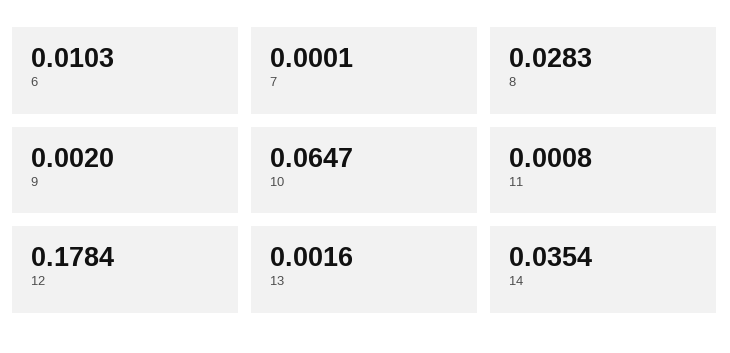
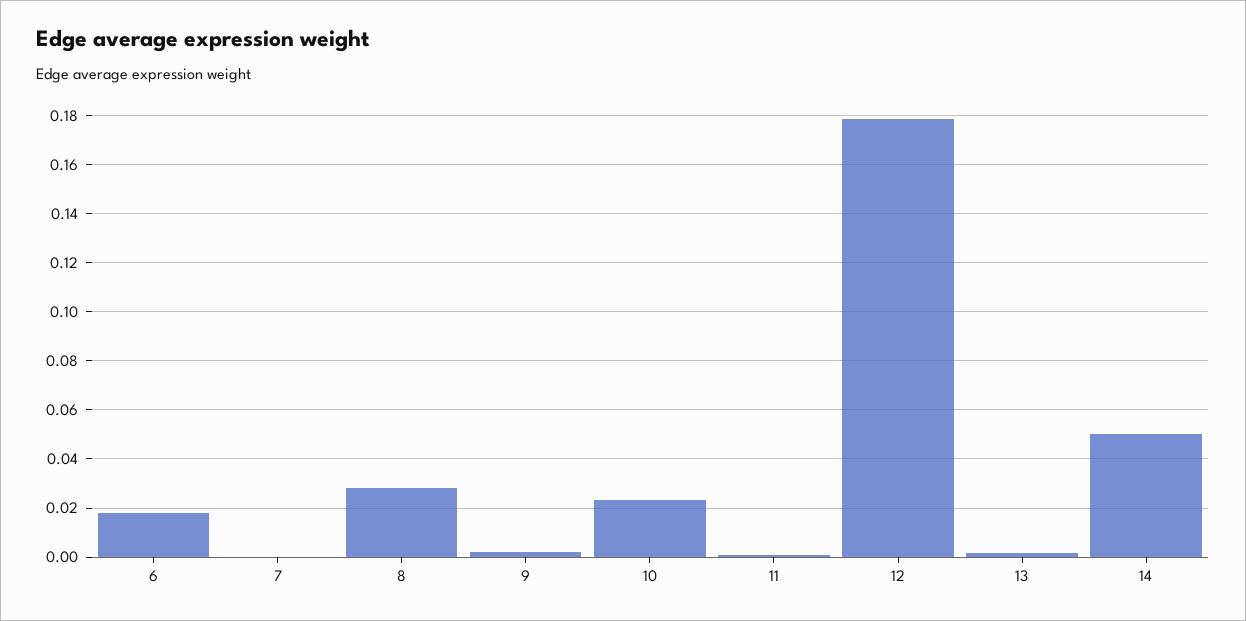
  {
-   "6": 0.0103,
+   "6": 0.0175,
    "7": 0.0001,
    "8": 0.0283,
    "9": 0.002,
-   "10": 0.0647,
+   "10": 0.0225,
    "11": 0.0008,
    "12": 0.1784,
    "13": 0.0016,
-   "14": 0.0354
+   "14": 0.05
  }

